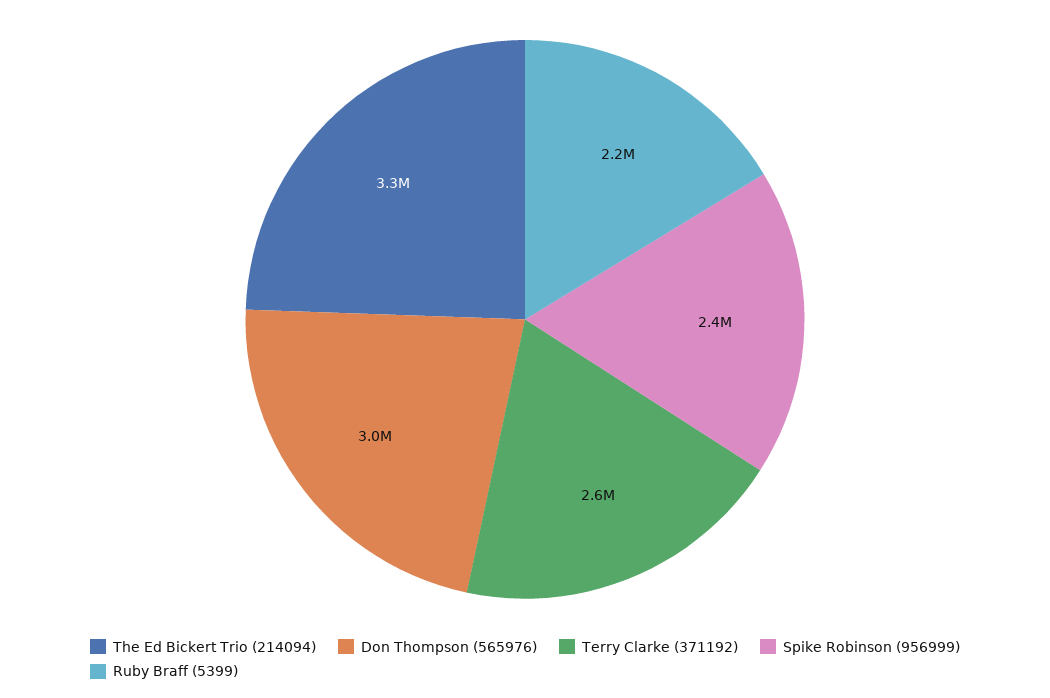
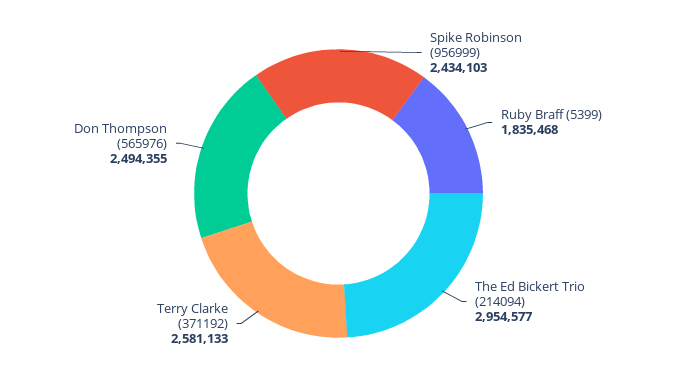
  {
-   "The Ed Bickert Trio (214094)": 3300000,
+   "The Ed Bickert Trio (214094)": 2954577,
-   "Don Thompson (565976)": 3000000,
+   "Don Thompson (565976)": 2494355,
    "Terry Clarke (371192)": 2581133,
    "Spike Robinson (956999)": 2434103,
-   "Ruby Braff (5399)": 2200000
+   "Ruby Braff (5399)": 1835468
  }

